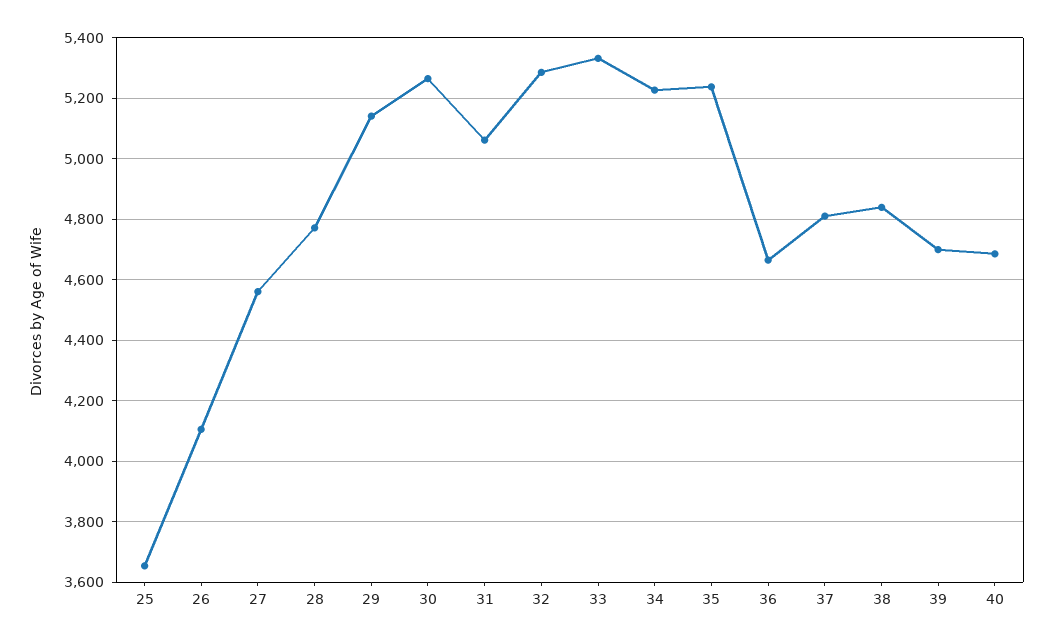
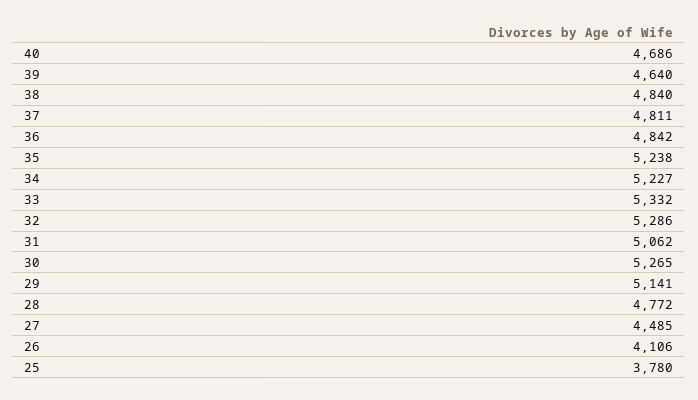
  {
-   "25": 3660,
+   "25": 3780,
    "26": 4106,
-   "27": 4560,
+   "27": 4485,
    "28": 4772,
    "29": 5141,
    "30": 5265,
    "31": 5062,
    "32": 5286,
    "33": 5332,
    "34": 5227,
    "35": 5238,
-   "36": 4660,
+   "36": 4842,
    "37": 4811,
    "38": 4840,
-   "39": 4700,
+   "39": 4640,
    "40": 4686
  }

